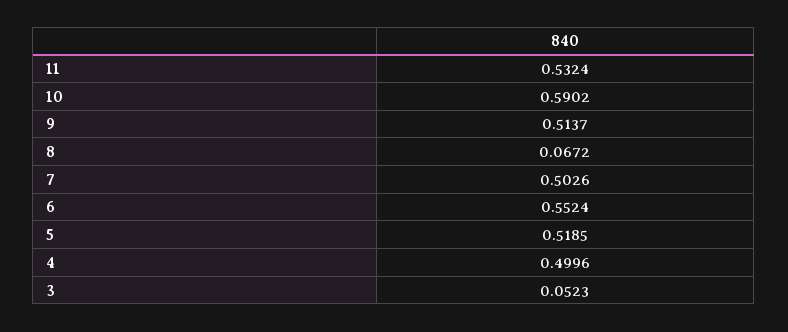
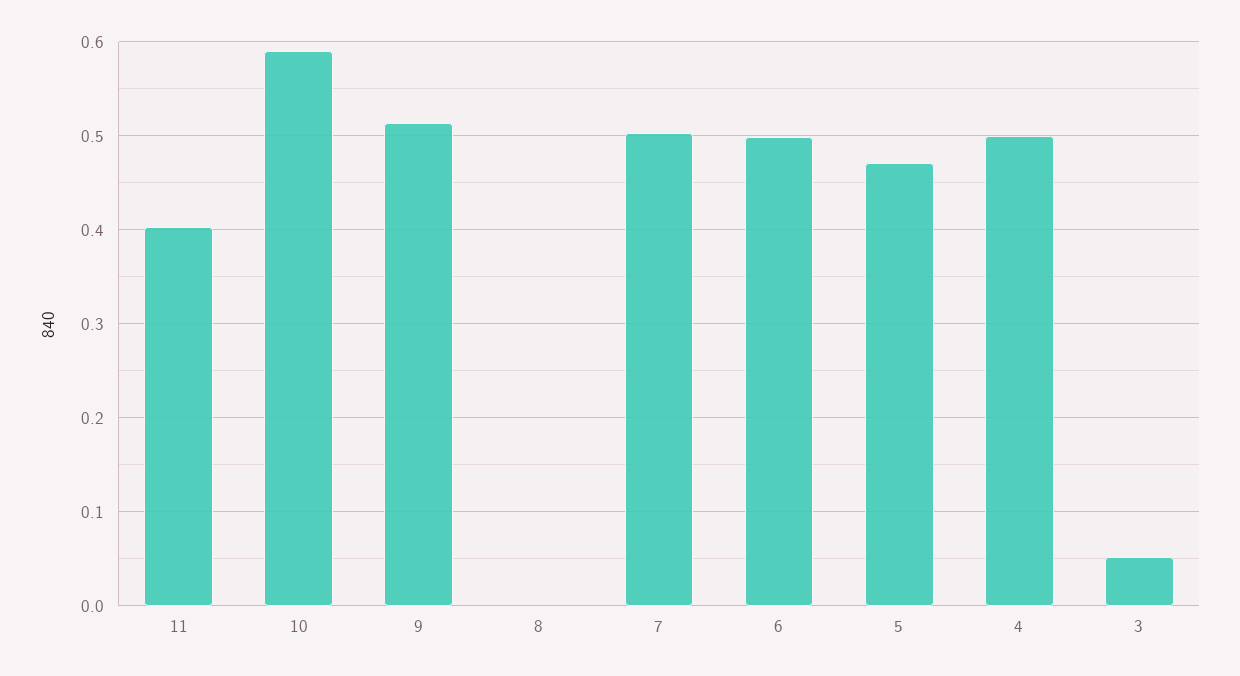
  {
-   "11": 0.5324,
+   "11": 0.4,
    "10": 0.5902,
    "9": 0.5137,
-   "8": 0.0672,
+   "8": 0,
    "7": 0.5026,
-   "6": 0.5524,
+   "6": 0.5,
-   "5": 0.5185,
+   "5": 0.47,
    "4": 0.4996,
    "3": 0.0523
  }

